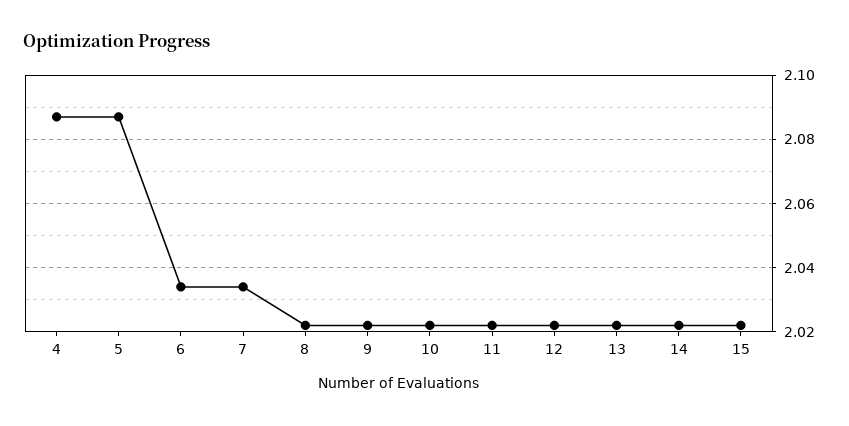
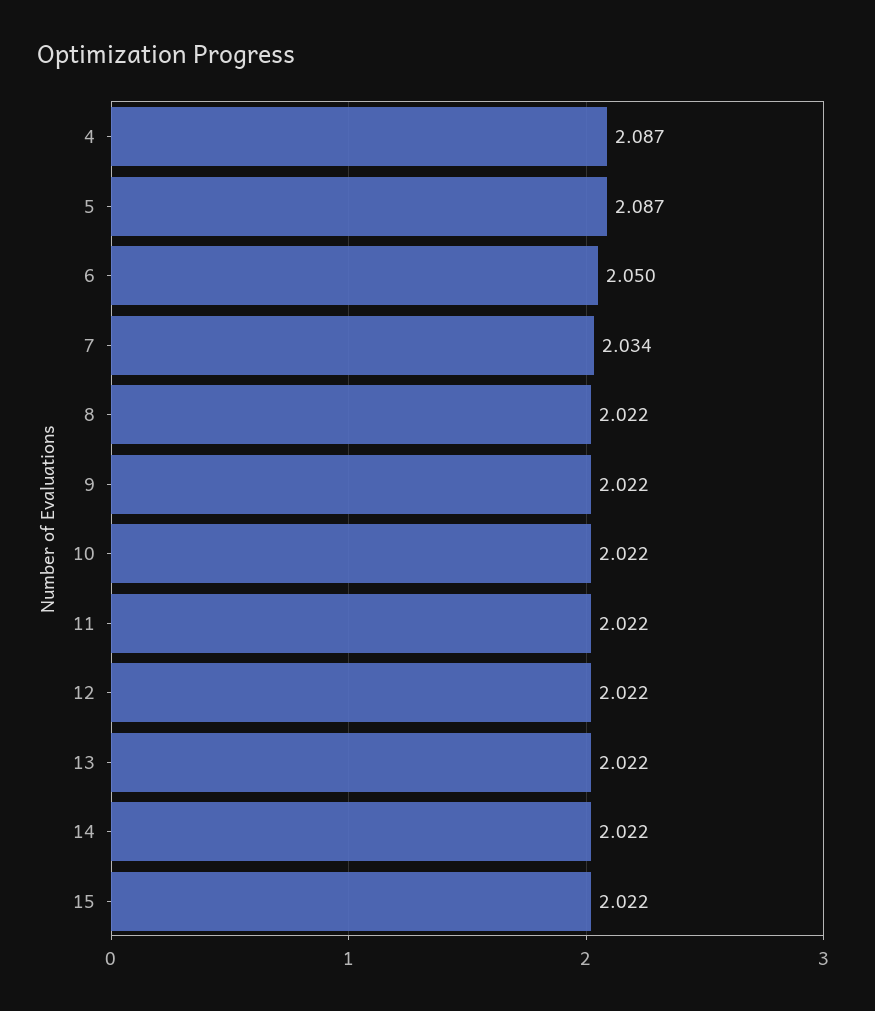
  {
    "4": 2.087,
    "5": 2.087,
-   "6": 2.035,
+   "6": 2.05,
    "7": 2.034,
    "8": 2.022,
    "9": 2.022,
    "10": 2.022,
    "11": 2.022,
    "12": 2.022,
    "13": 2.022,
    "14": 2.022,
    "15": 2.022
  }

